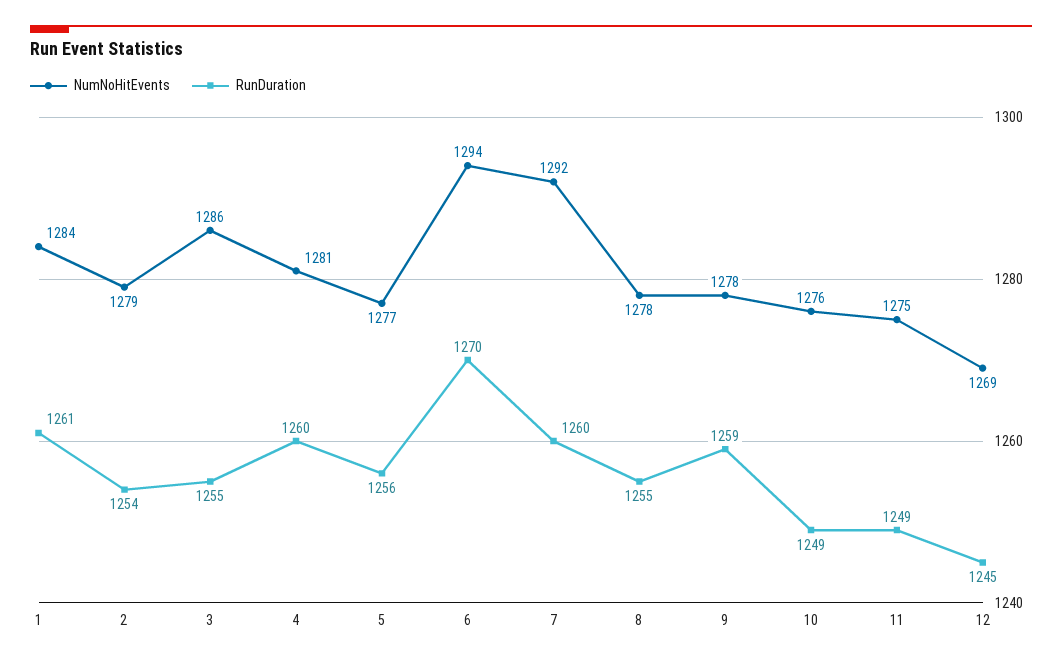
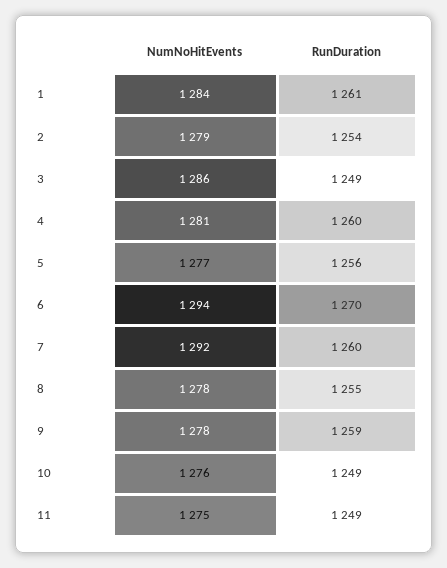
  {
    "NumNoHitEvents": {
      "1": 1284,
      "2": 1279,
      "3": 1286,
      "4": 1281,
      "5": 1277,
      "6": 1294,
      "7": 1292,
      "8": 1278,
      "9": 1278,
      "10": 1276,
-     "11": 1275,
+     "11": 1275
-     "12": 1269
    },
    "RunDuration": {
      "1": 1261,
      "2": 1254,
-     "3": 1255,
+     "3": 1249,
      "4": 1260,
      "5": 1256,
      "6": 1270,
      "7": 1260,
      "8": 1255,
      "9": 1259,
      "10": 1249,
-     "11": 1249,
+     "11": 1249
-     "12": 1245
    }
  }

